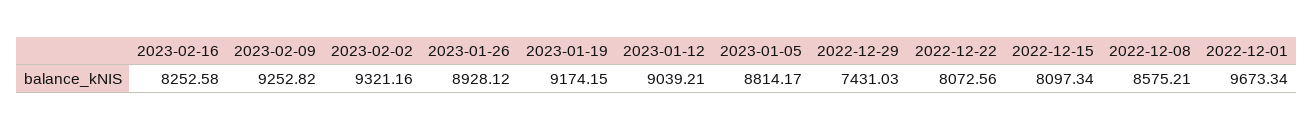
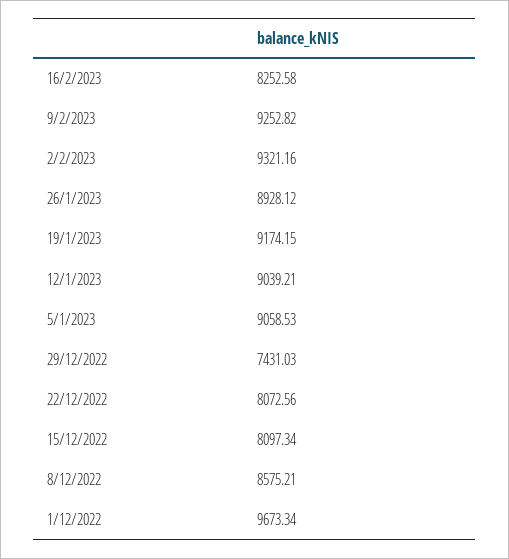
  {
    "2023-02-16": 8252.58,
    "2023-02-09": 9252.82,
    "2023-02-02": 9321.16,
    "2023-01-26": 8928.12,
    "2023-01-19": 9174.15,
    "2023-01-12": 9039.21,
-   "2023-01-05": 8814.17,
+   "2023-01-05": 9058.53,
    "2022-12-29": 7431.03,
    "2022-12-22": 8072.56,
    "2022-12-15": 8097.34,
    "2022-12-08": 8575.21,
    "2022-12-01": 9673.34
  }

